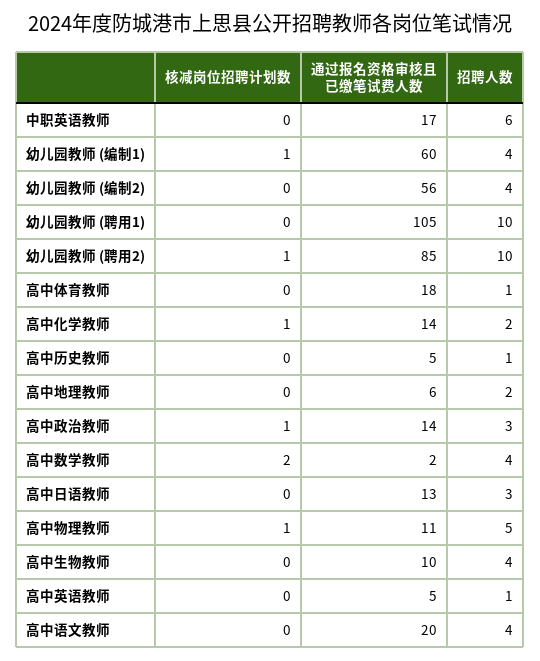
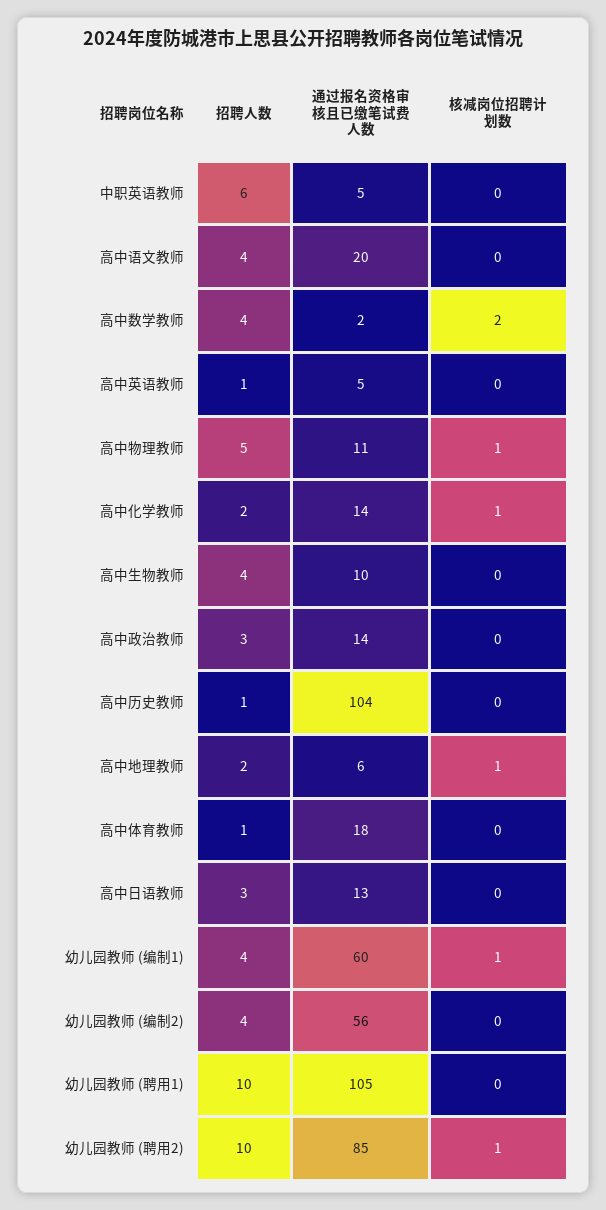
  {
    "核减岗位招聘计划数": {
      "中职英语教师": 0,
      "幼儿园教师 (编制1)": 1,
      "幼儿园教师 (编制2)": 0,
      "幼儿园教师 (聘用1)": 0,
      "幼儿园教师 (聘用2)": 1,
      "高中体育教师": 0,
      "高中化学教师": 1,
      "高中历史教师": 0,
-     "高中地理教师": 0,
+     "高中地理教师": 1,
-     "高中政治教师": 1,
+     "高中政治教师": 0,
      "高中数学教师": 2,
      "高中日语教师": 0,
      "高中物理教师": 1,
      "高中生物教师": 0,
      "高中英语教师": 0,
      "高中语文教师": 0
    },
    "通过报名资格审核且已缴笔试费人数": {
-     "中职英语教师": 17,
+     "中职英语教师": 5,
      "幼儿园教师 (编制1)": 60,
      "幼儿园教师 (编制2)": 56,
      "幼儿园教师 (聘用1)": 105,
      "幼儿园教师 (聘用2)": 85,
      "高中体育教师": 18,
      "高中化学教师": 14,
-     "高中历史教师": 5,
+     "高中历史教师": 104,
      "高中地理教师": 6,
      "高中政治教师": 14,
      "高中数学教师": 2,
      "高中日语教师": 13,
      "高中物理教师": 11,
      "高中生物教师": 10,
      "高中英语教师": 5,
      "高中语文教师": 20
    },
    "招聘人数": {
      "中职英语教师": 6,
      "幼儿园教师 (编制1)": 4,
      "幼儿园教师 (编制2)": 4,
      "幼儿园教师 (聘用1)": 10,
      "幼儿园教师 (聘用2)": 10,
      "高中体育教师": 1,
      "高中化学教师": 2,
      "高中历史教师": 1,
      "高中地理教师": 2,
      "高中政治教师": 3,
      "高中数学教师": 4,
      "高中日语教师": 3,
      "高中物理教师": 5,
      "高中生物教师": 4,
      "高中英语教师": 1,
      "高中语文教师": 4
    }
  }

